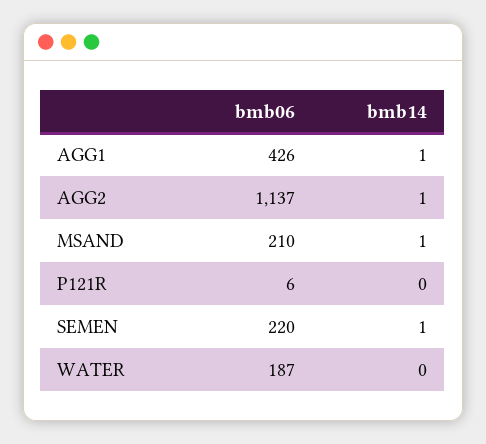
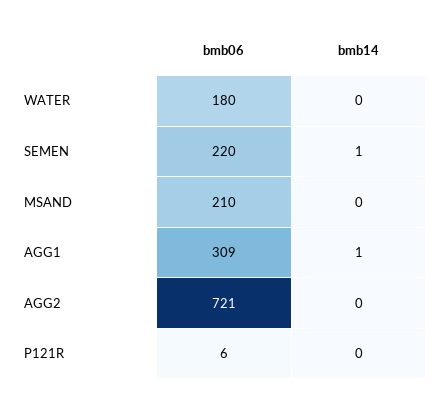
  {
    "bmb06": {
-     "AGG1": 426,
+     "AGG1": 309,
-     "AGG2": 1137,
+     "AGG2": 721,
      "MSAND": 210,
      "P121R": 6,
      "SEMEN": 220,
-     "WATER": 187
+     "WATER": 180
    },
    "bmb14": {
      "AGG1": 1,
-     "AGG2": 1,
+     "AGG2": 0,
-     "MSAND": 1,
+     "MSAND": 0,
      "P121R": 0,
      "SEMEN": 1,
      "WATER": 0
    }
  }

